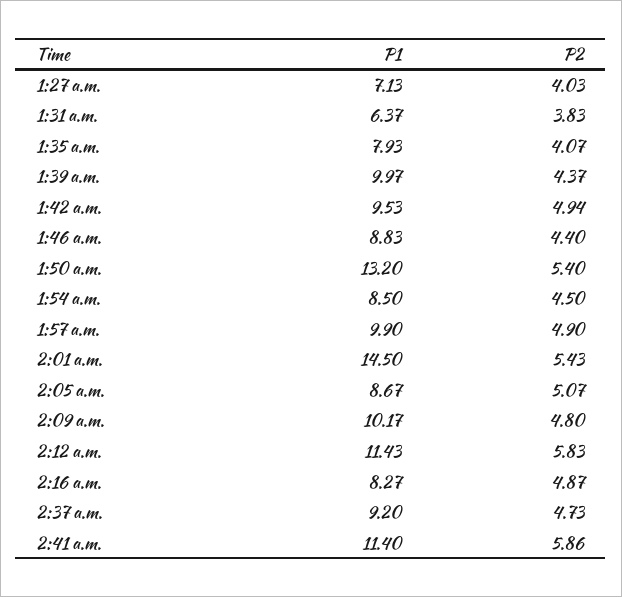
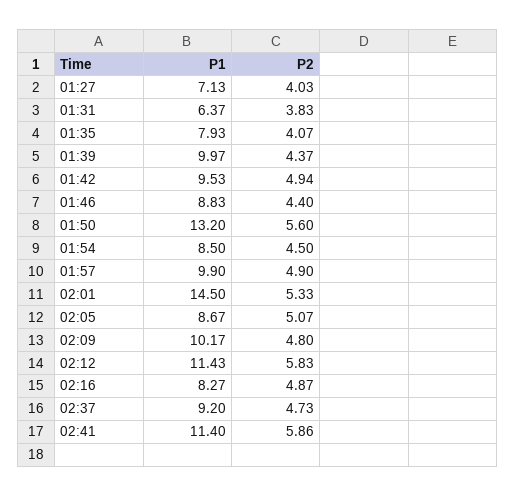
  {
    "P1": {
      "1:27 a.m.": 7.13,
      "1:31 a.m.": 6.37,
      "1:35 a.m.": 7.93,
      "1:39 a.m.": 9.97,
      "1:42 a.m.": 9.53,
      "1:46 a.m.": 8.83,
      "1:50 a.m.": 13.2,
      "1:54 a.m.": 8.5,
      "1:57 a.m.": 9.9,
      "2:01 a.m.": 14.5,
      "2:05 a.m.": 8.67,
      "2:09 a.m.": 10.17,
      "2:12 a.m.": 11.43,
      "2:16 a.m.": 8.27,
      "2:37 a.m.": 9.2,
      "2:41 a.m.": 11.4
    },
    "P2": {
      "1:27 a.m.": 4.03,
      "1:31 a.m.": 3.83,
      "1:35 a.m.": 4.07,
      "1:39 a.m.": 4.37,
      "1:42 a.m.": 4.94,
      "1:46 a.m.": 4.4,
-     "1:50 a.m.": 5.4,
+     "1:50 a.m.": 5.6,
      "1:54 a.m.": 4.5,
      "1:57 a.m.": 4.9,
-     "2:01 a.m.": 5.43,
+     "2:01 a.m.": 5.33,
      "2:05 a.m.": 5.07,
      "2:09 a.m.": 4.8,
      "2:12 a.m.": 5.83,
      "2:16 a.m.": 4.87,
      "2:37 a.m.": 4.73,
      "2:41 a.m.": 5.86
    }
  }

